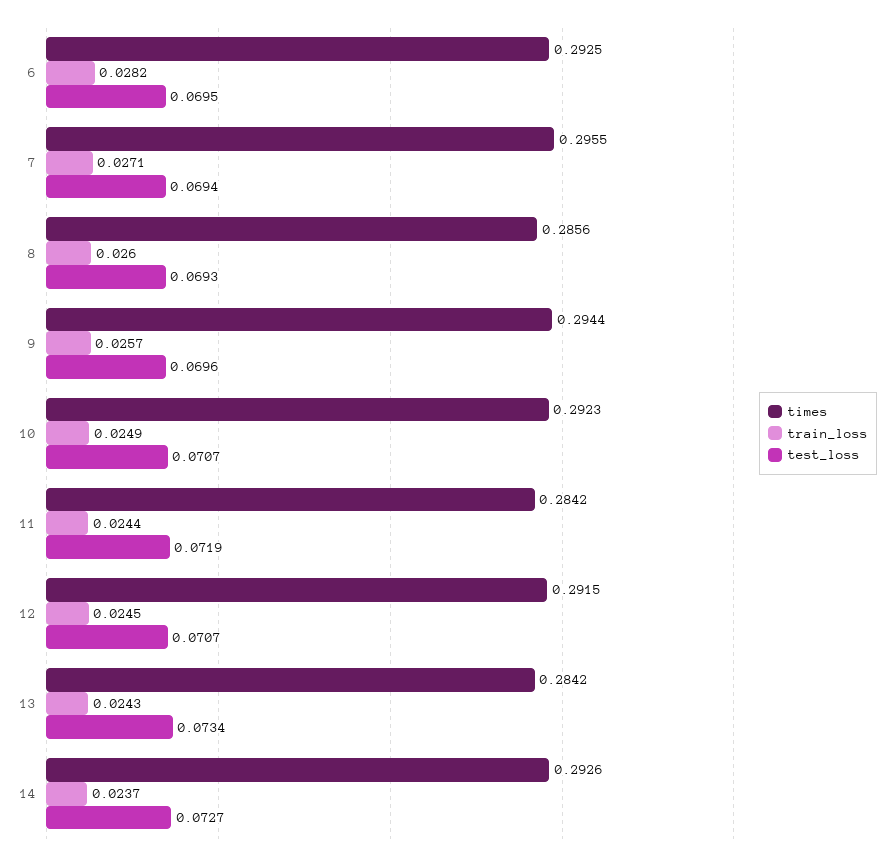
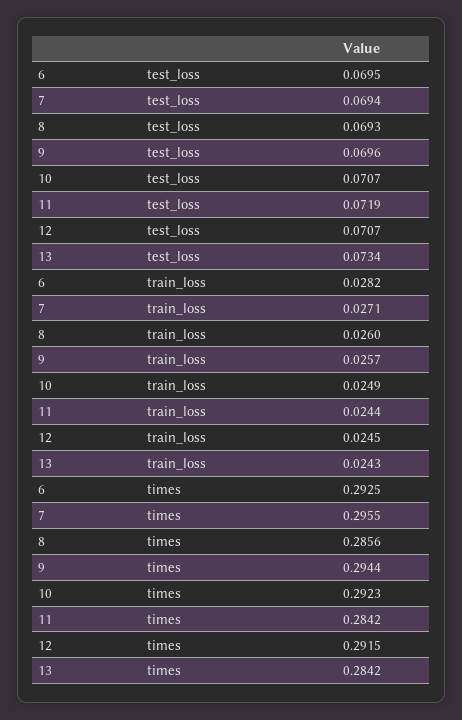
  {
    "times": {
      "6": 0.2925,
      "7": 0.2955,
      "8": 0.2856,
      "9": 0.2944,
      "10": 0.2923,
      "11": 0.2842,
      "12": 0.2915,
-     "13": 0.2842,
+     "13": 0.2842
-     "14": 0.2926
    },
    "train_loss": {
      "6": 0.0282,
      "7": 0.0271,
      "8": 0.026,
      "9": 0.0257,
      "10": 0.0249,
      "11": 0.0244,
      "12": 0.0245,
-     "13": 0.0243,
+     "13": 0.0243
-     "14": 0.0237
    },
    "test_loss": {
      "6": 0.0695,
      "7": 0.0694,
      "8": 0.0693,
      "9": 0.0696,
      "10": 0.0707,
      "11": 0.0719,
      "12": 0.0707,
-     "13": 0.0734,
+     "13": 0.0734
-     "14": 0.0727
    }
  }

